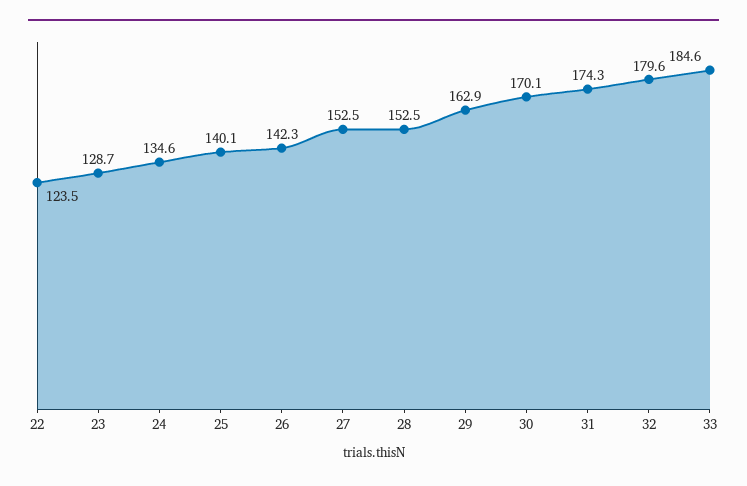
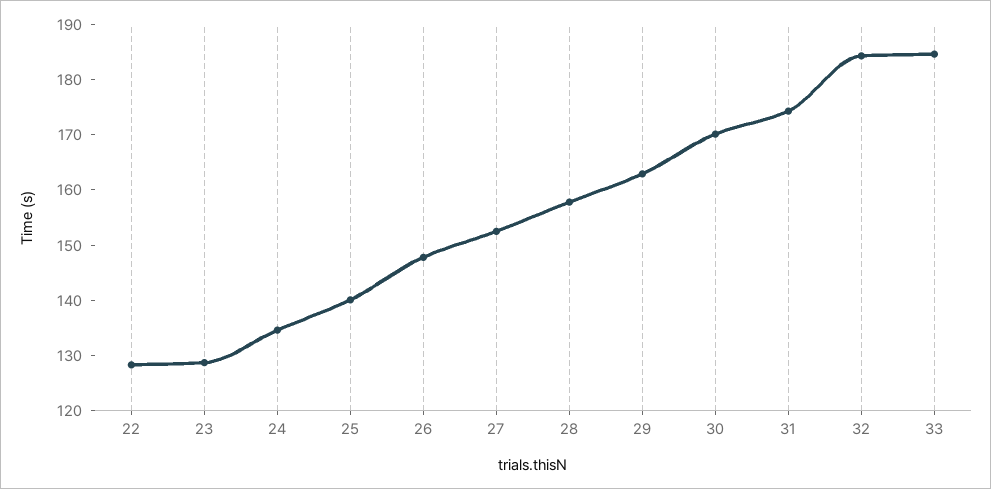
  {
-   "22": 123.5,
+   "22": 128,
    "23": 128.7,
    "24": 134.6,
    "25": 140.1,
-   "26": 142.3,
+   "26": 148,
    "27": 152.5,
-   "28": 152.5,
+   "28": 158,
    "29": 162.9,
    "30": 170.1,
    "31": 174.3,
-   "32": 179.6,
+   "32": 184,
    "33": 184.6
  }

